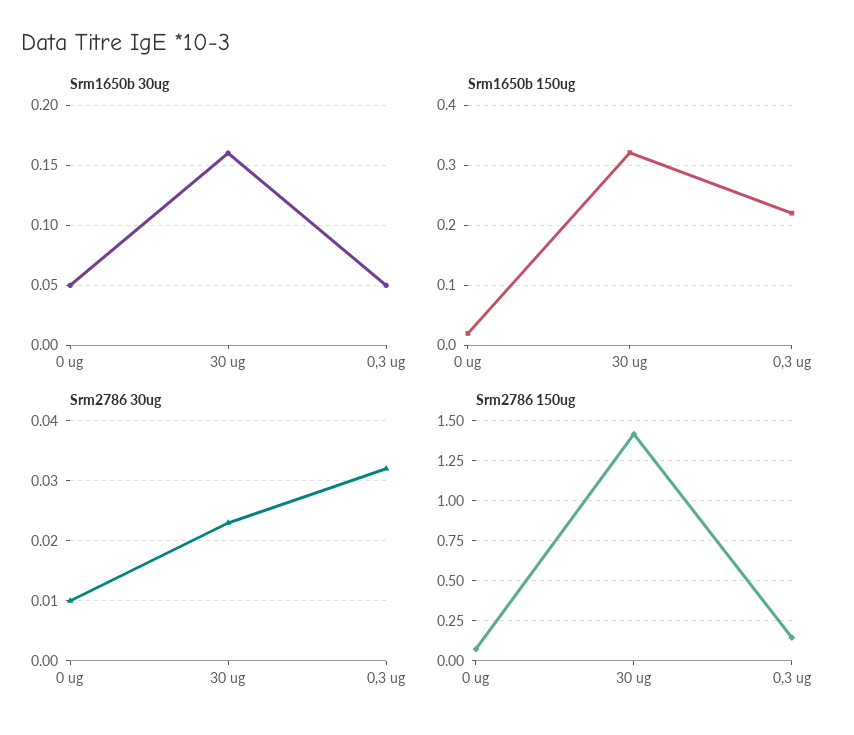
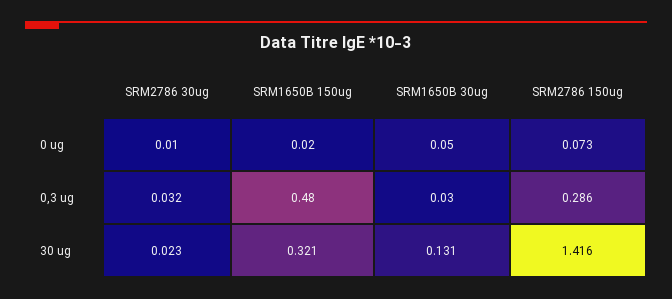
  {
    "Srm1650b 30ug": {
      "0 ug": 0.05,
-     "30 ug": 0.16,
+     "30 ug": 0.131,
-     "0,3 ug": 0.05
+     "0,3 ug": 0.03
    },
    "Srm1650b 150ug": {
      "0 ug": 0.02,
      "30 ug": 0.321,
-     "0,3 ug": 0.22
+     "0,3 ug": 0.48
    },
    "Srm2786 30ug": {
      "0 ug": 0.01,
      "30 ug": 0.023,
      "0,3 ug": 0.032
    },
    "Srm2786 150ug": {
      "0 ug": 0.073,
      "30 ug": 1.416,
-     "0,3 ug": 0.15
+     "0,3 ug": 0.286
    }
  }

